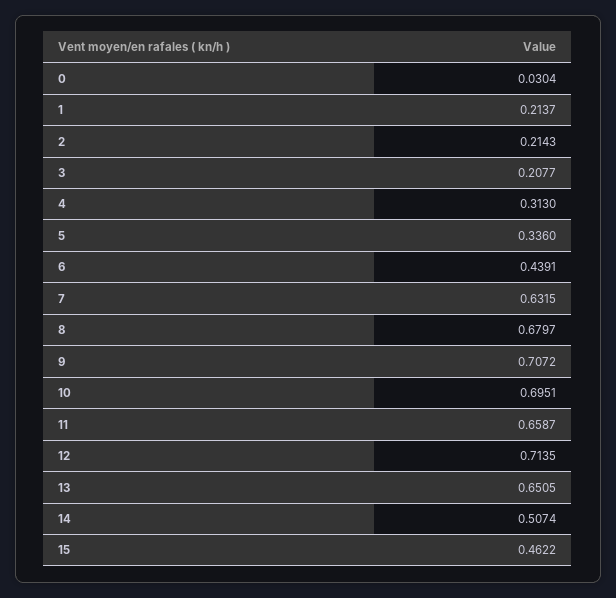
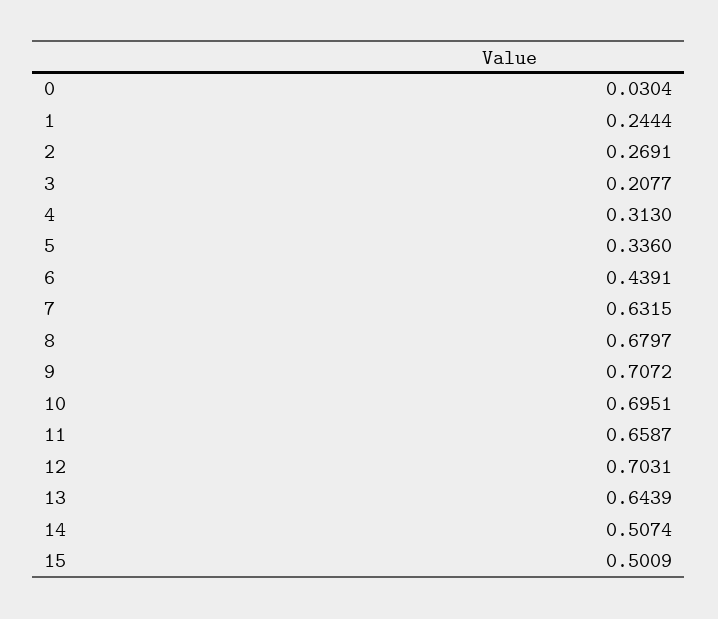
  {
    "0": 0.0304,
-   "1": 0.2137,
+   "1": 0.2444,
-   "2": 0.2143,
+   "2": 0.2691,
    "3": 0.2077,
    "4": 0.313,
    "5": 0.336,
    "6": 0.4391,
    "7": 0.6315,
    "8": 0.6797,
    "9": 0.7072,
    "10": 0.6951,
    "11": 0.6587,
-   "12": 0.7135,
+   "12": 0.7031,
-   "13": 0.6505,
+   "13": 0.6439,
    "14": 0.5074,
-   "15": 0.4622
+   "15": 0.5009
  }

